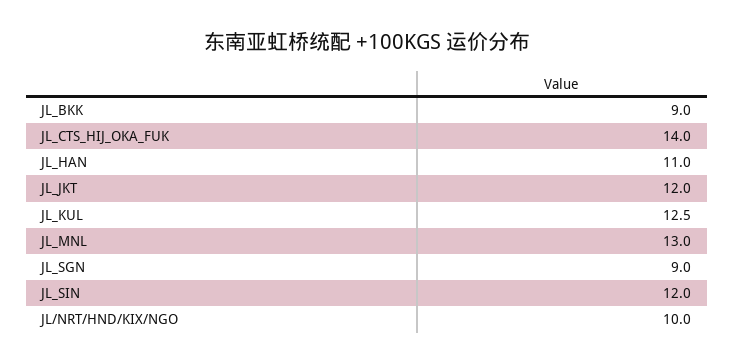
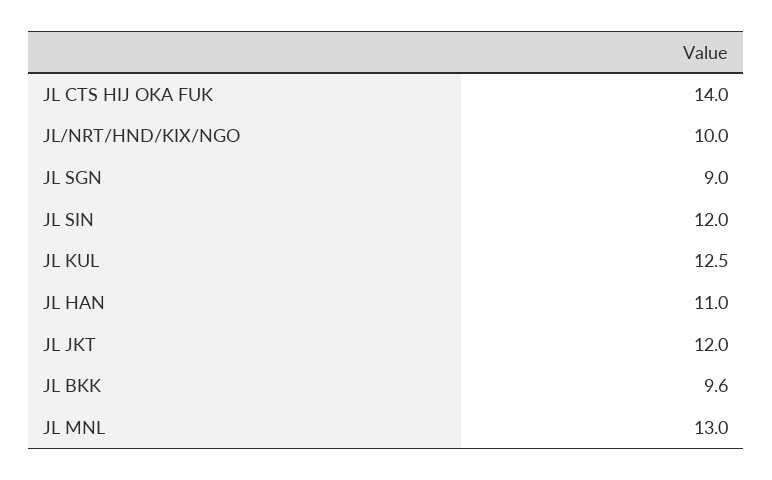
  {
-   "JL_BKK": 9,
+   "JL_BKK": 9.6,
    "JL_CTS_HIJ_OKA_FUK": 14,
    "JL_HAN": 11,
    "JL_JKT": 12,
    "JL_KUL": 12.5,
    "JL_MNL": 13,
    "JL_SGN": 9,
    "JL_SIN": 12,
    "JL/NRT/HND/KIX/NGO": 10
  }

